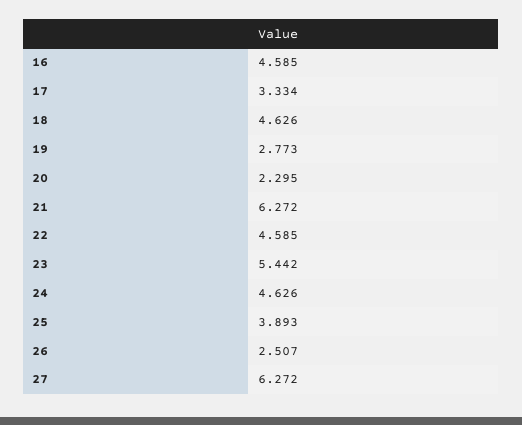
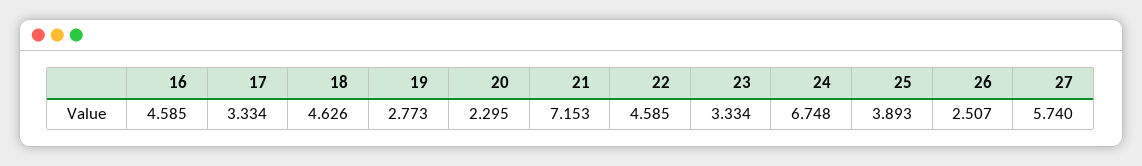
  {
    "16": 4.585,
    "17": 3.334,
    "18": 4.626,
    "19": 2.773,
    "20": 2.295,
-   "21": 6.272,
+   "21": 7.153,
    "22": 4.585,
-   "23": 5.442,
+   "23": 3.334,
-   "24": 4.626,
+   "24": 6.748,
    "25": 3.893,
    "26": 2.507,
-   "27": 6.272
+   "27": 5.74
  }

